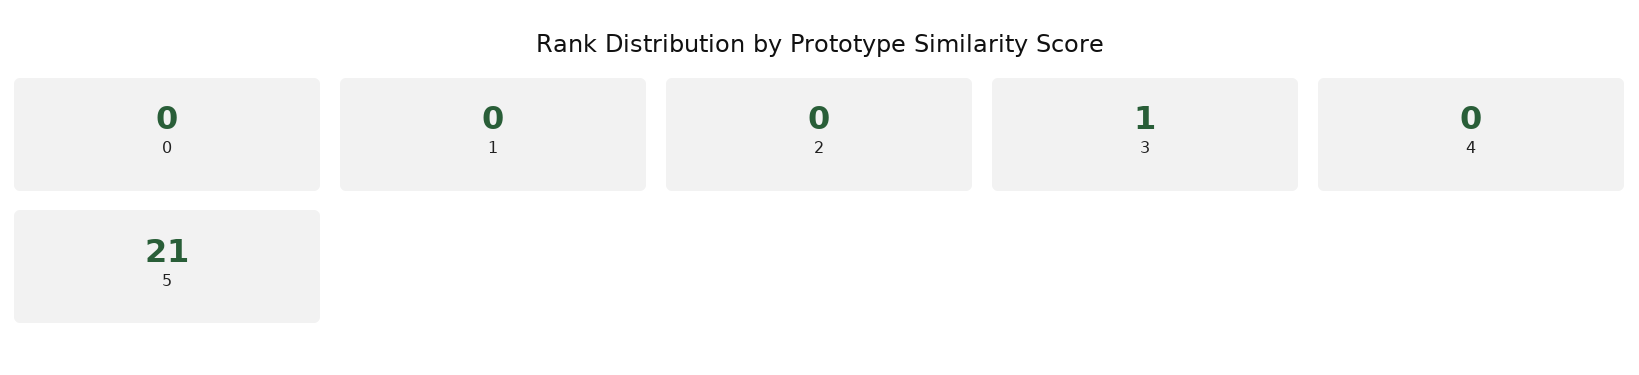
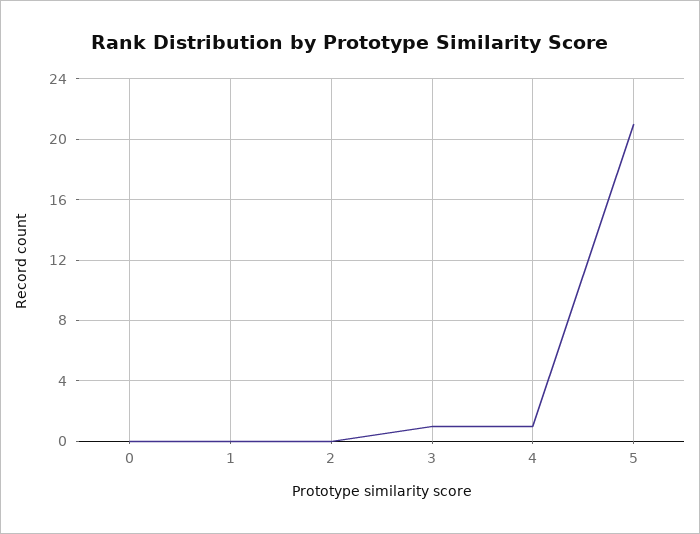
  {
    "0": 0,
    "1": 0,
    "2": 0,
    "3": 1,
-   "4": 0,
+   "4": 1,
    "5": 21
  }

